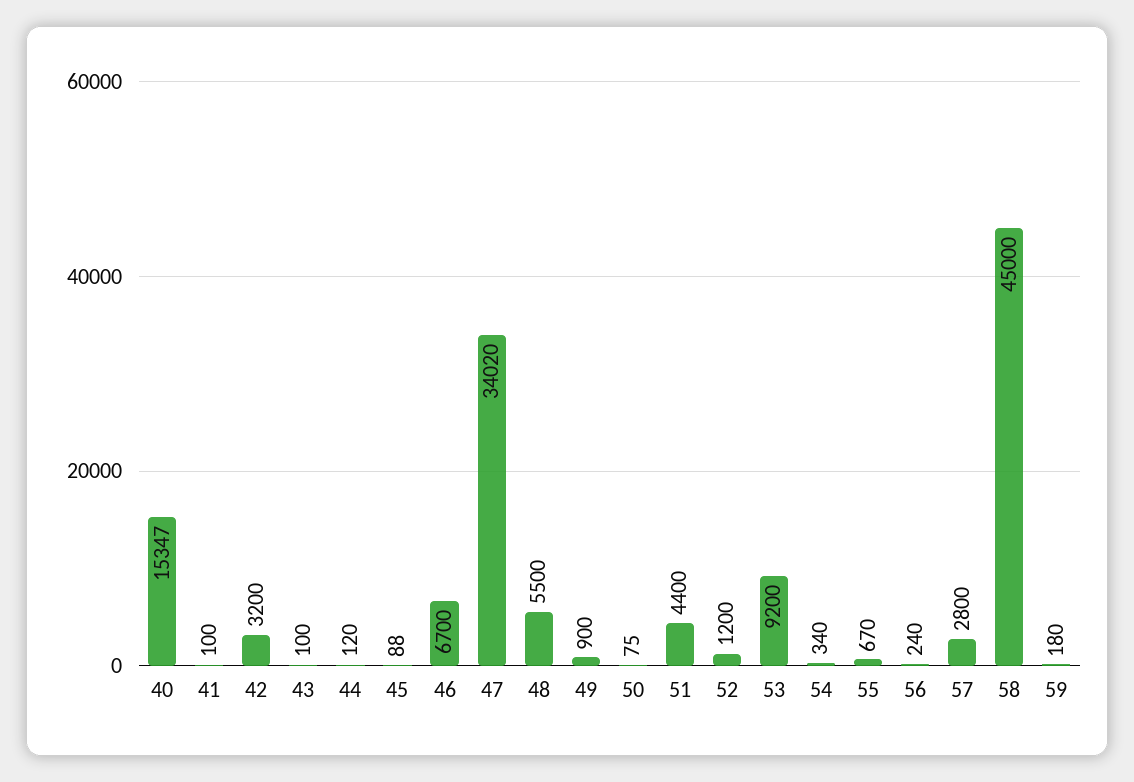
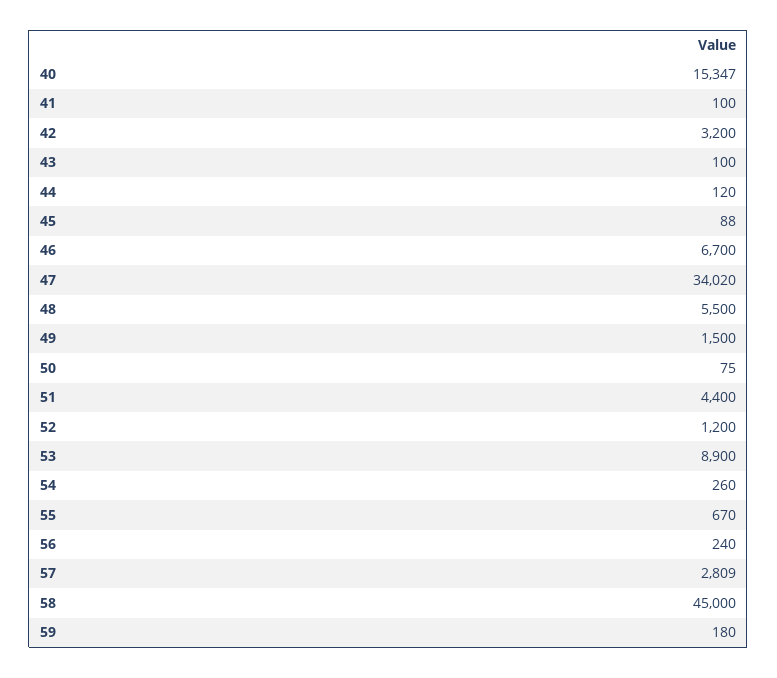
  {
    "40": 15347,
    "41": 100,
    "42": 3200,
    "43": 100,
    "44": 120,
    "45": 88,
    "46": 6700,
    "47": 34020,
    "48": 5500,
-   "49": 900,
+   "49": 1500,
    "50": 75,
    "51": 4400,
    "52": 1200,
-   "53": 9200,
+   "53": 8900,
-   "54": 340,
+   "54": 260,
    "55": 670,
    "56": 240,
-   "57": 2800,
+   "57": 2809,
    "58": 45000,
    "59": 180
  }

